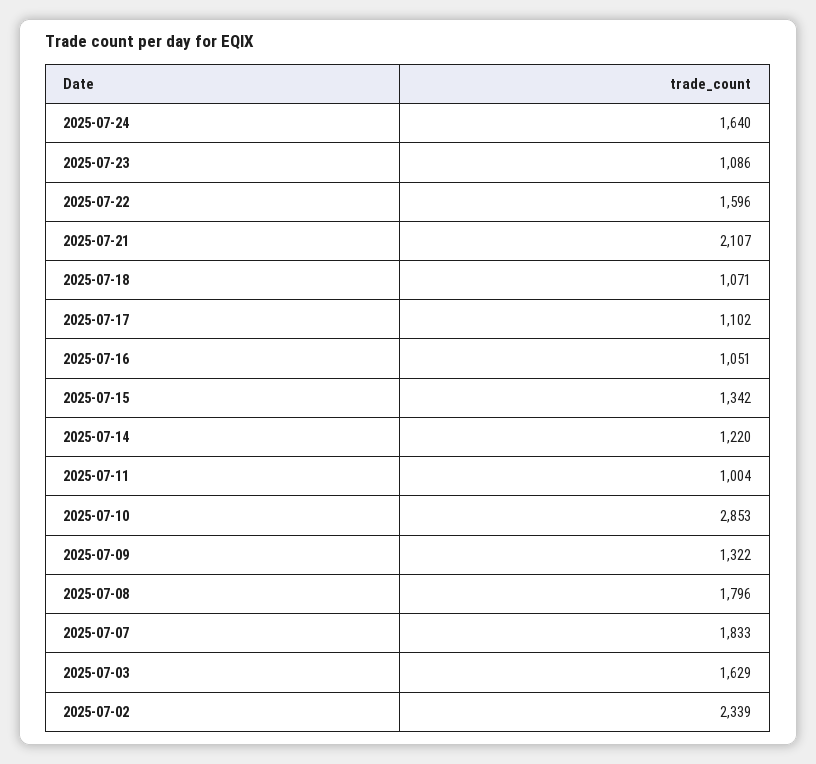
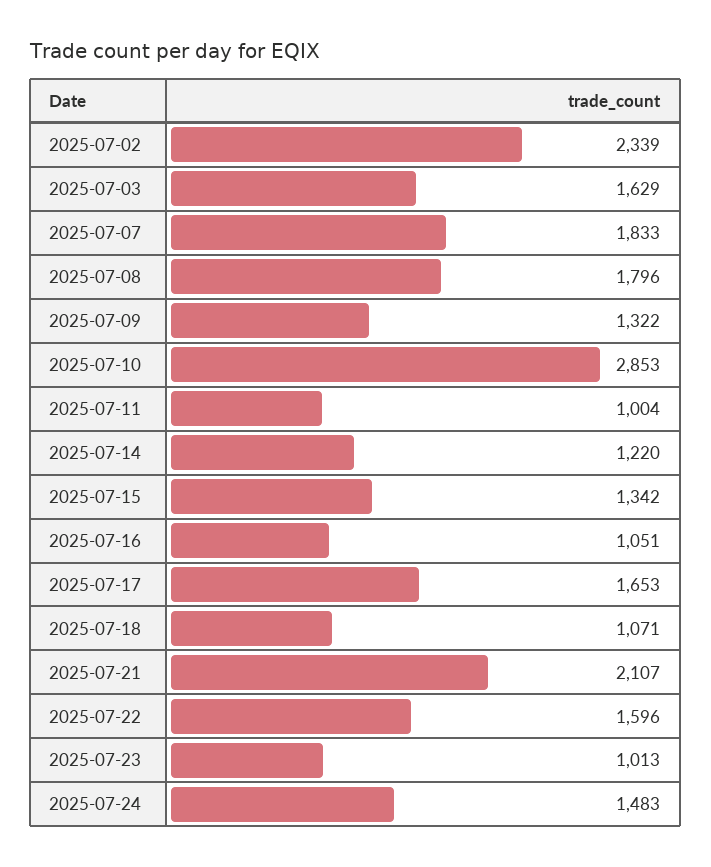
  {
-   "2025-07-24": 1640,
+   "2025-07-24": 1483,
-   "2025-07-23": 1086,
+   "2025-07-23": 1013,
    "2025-07-22": 1596,
    "2025-07-21": 2107,
    "2025-07-18": 1071,
-   "2025-07-17": 1102,
+   "2025-07-17": 1653,
    "2025-07-16": 1051,
    "2025-07-15": 1342,
    "2025-07-14": 1220,
    "2025-07-11": 1004,
    "2025-07-10": 2853,
    "2025-07-09": 1322,
    "2025-07-08": 1796,
    "2025-07-07": 1833,
    "2025-07-03": 1629,
    "2025-07-02": 2339
  }

